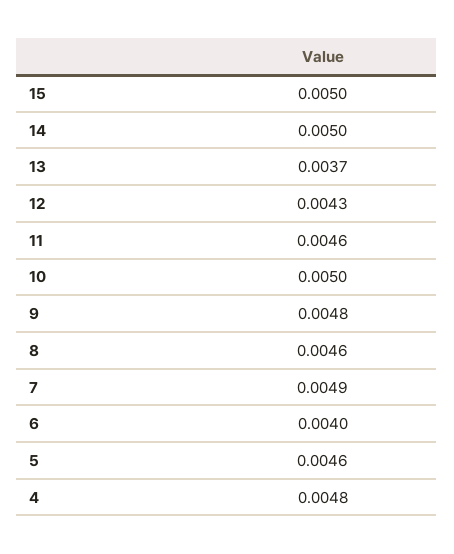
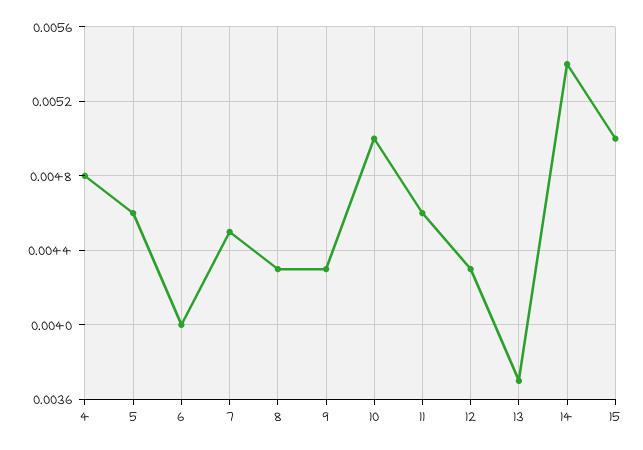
  {
    "15": 0.005,
-   "14": 0.005,
+   "14": 0.0054,
    "13": 0.0037,
    "12": 0.0043,
    "11": 0.0046,
    "10": 0.005,
-   "9": 0.0048,
+   "9": 0.0043,
-   "8": 0.0046,
+   "8": 0.0043,
-   "7": 0.0049,
+   "7": 0.0045,
    "6": 0.004,
    "5": 0.0046,
    "4": 0.0048
  }

